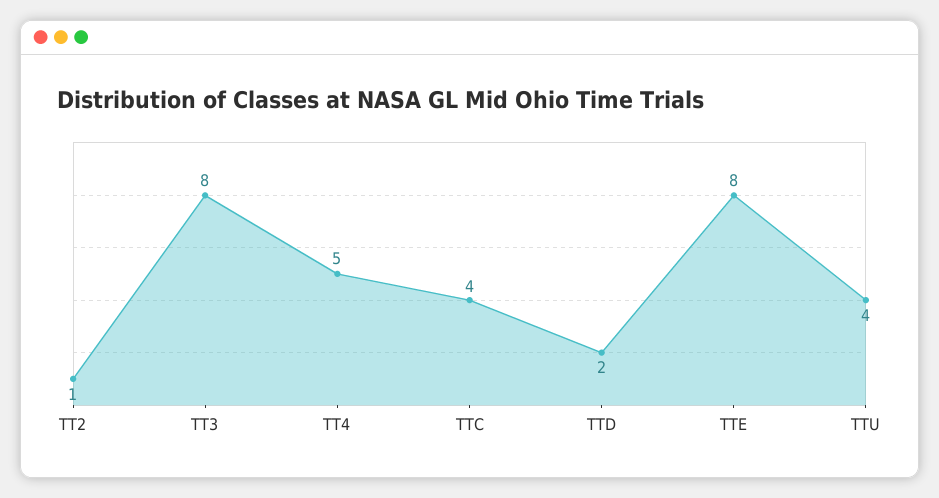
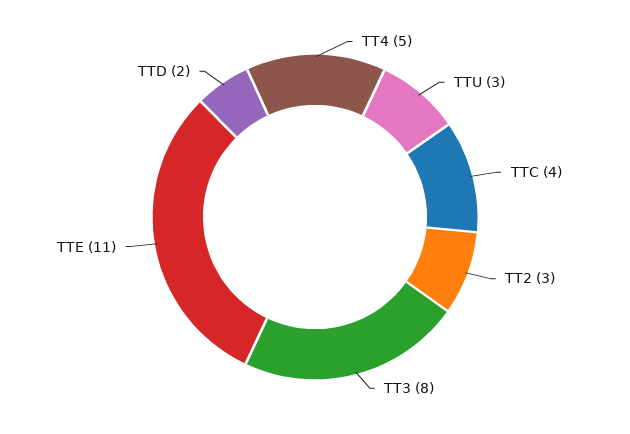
  {
-   "TT2": 1,
+   "TT2": 3,
    "TT3": 8,
    "TT4": 5,
    "TTC": 4,
    "TTD": 2,
-   "TTE": 8,
+   "TTE": 11,
-   "TTU": 4
+   "TTU": 3
  }

